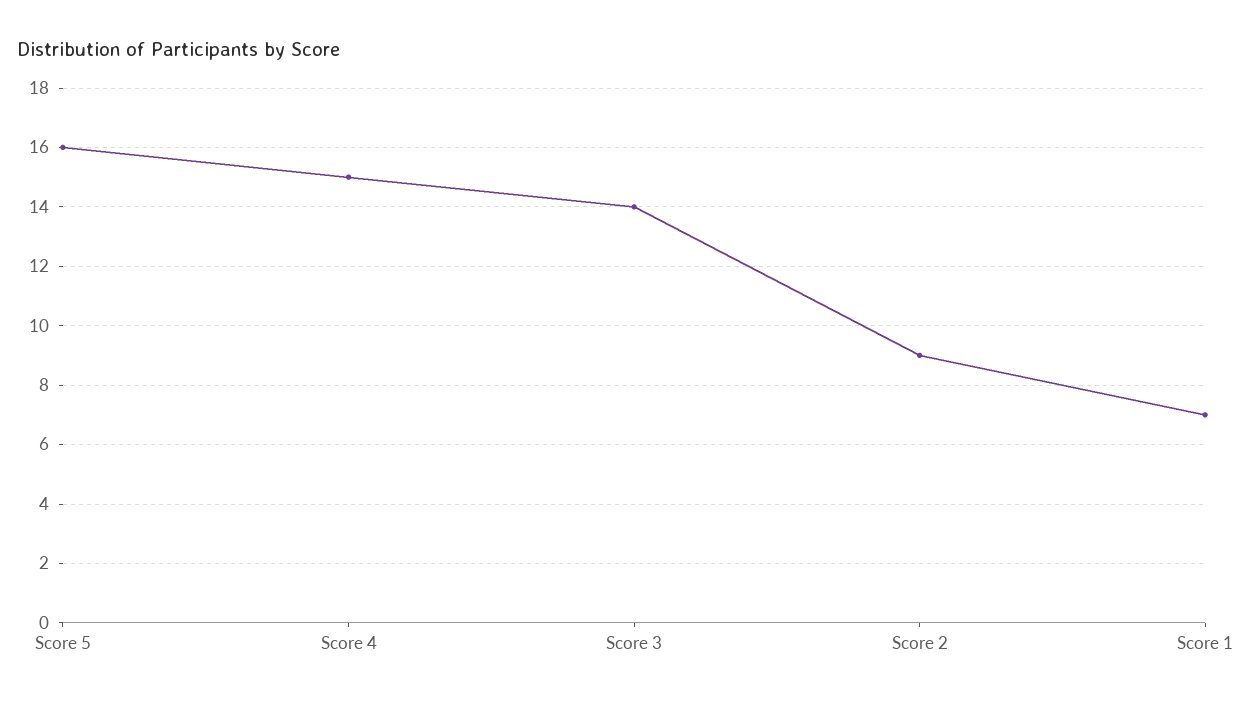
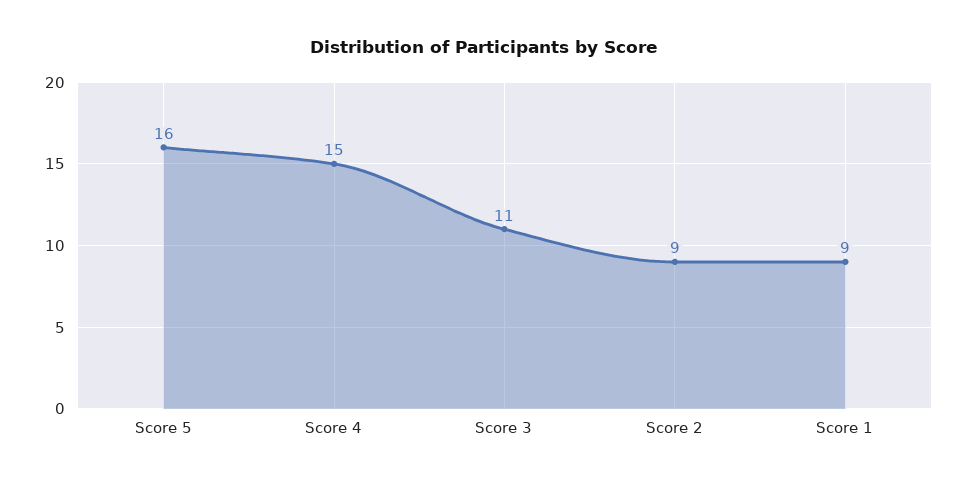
  {
    "Score 5": 16,
    "Score 4": 15,
-   "Score 3": 14,
+   "Score 3": 11,
    "Score 2": 9,
-   "Score 1": 7
+   "Score 1": 9
  }

